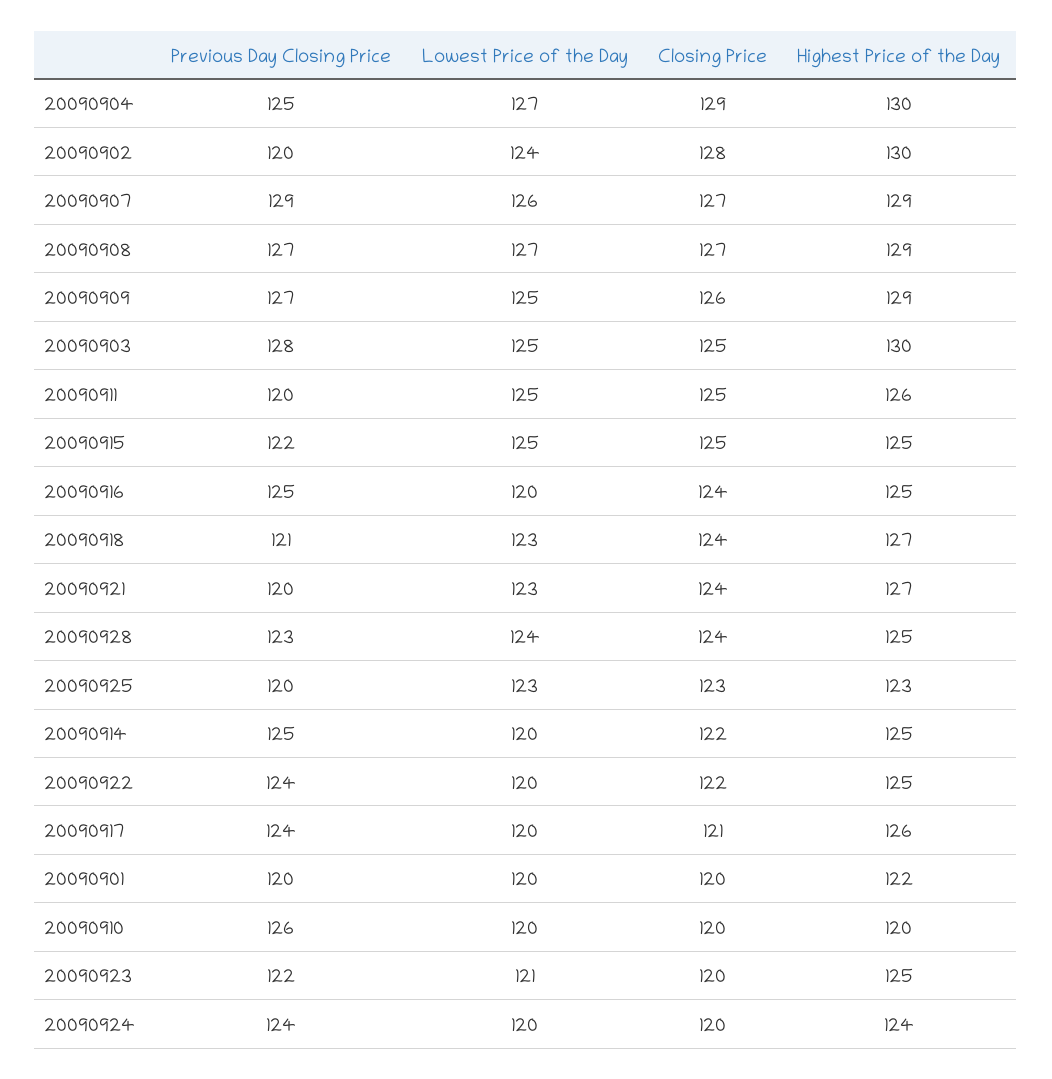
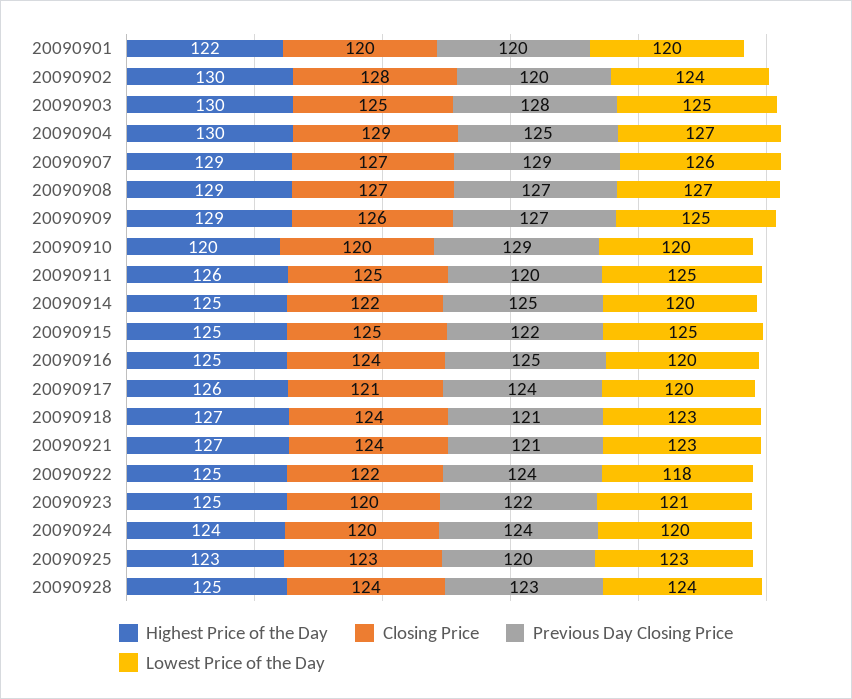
  {
    "Previous Day Closing Price": {
      "20090904": 125,
      "20090902": 120,
      "20090907": 129,
      "20090908": 127,
      "20090909": 127,
      "20090903": 128,
      "20090911": 120,
      "20090915": 122,
      "20090916": 125,
      "20090918": 121,
-     "20090921": 120,
+     "20090921": 121,
      "20090928": 123,
      "20090925": 120,
      "20090914": 125,
      "20090922": 124,
      "20090917": 124,
      "20090901": 120,
-     "20090910": 126,
+     "20090910": 129,
      "20090923": 122,
      "20090924": 124
    },
    "Lowest Price of the Day": {
      "20090904": 127,
      "20090902": 124,
      "20090907": 126,
      "20090908": 127,
      "20090909": 125,
      "20090903": 125,
      "20090911": 125,
      "20090915": 125,
      "20090916": 120,
      "20090918": 123,
      "20090921": 123,
      "20090928": 124,
      "20090925": 123,
      "20090914": 120,
-     "20090922": 120,
+     "20090922": 118,
      "20090917": 120,
      "20090901": 120,
      "20090910": 120,
      "20090923": 121,
      "20090924": 120
    },
    "Closing Price": {
      "20090904": 129,
      "20090902": 128,
      "20090907": 127,
      "20090908": 127,
      "20090909": 126,
      "20090903": 125,
      "20090911": 125,
      "20090915": 125,
      "20090916": 124,
      "20090918": 124,
      "20090921": 124,
      "20090928": 124,
      "20090925": 123,
      "20090914": 122,
      "20090922": 122,
      "20090917": 121,
      "20090901": 120,
      "20090910": 120,
      "20090923": 120,
      "20090924": 120
    },
    "Highest Price of the Day": {
      "20090904": 130,
      "20090902": 130,
      "20090907": 129,
      "20090908": 129,
      "20090909": 129,
      "20090903": 130,
      "20090911": 126,
      "20090915": 125,
      "20090916": 125,
      "20090918": 127,
      "20090921": 127,
      "20090928": 125,
      "20090925": 123,
      "20090914": 125,
      "20090922": 125,
      "20090917": 126,
      "20090901": 122,
      "20090910": 120,
      "20090923": 125,
      "20090924": 124
    }
  }

